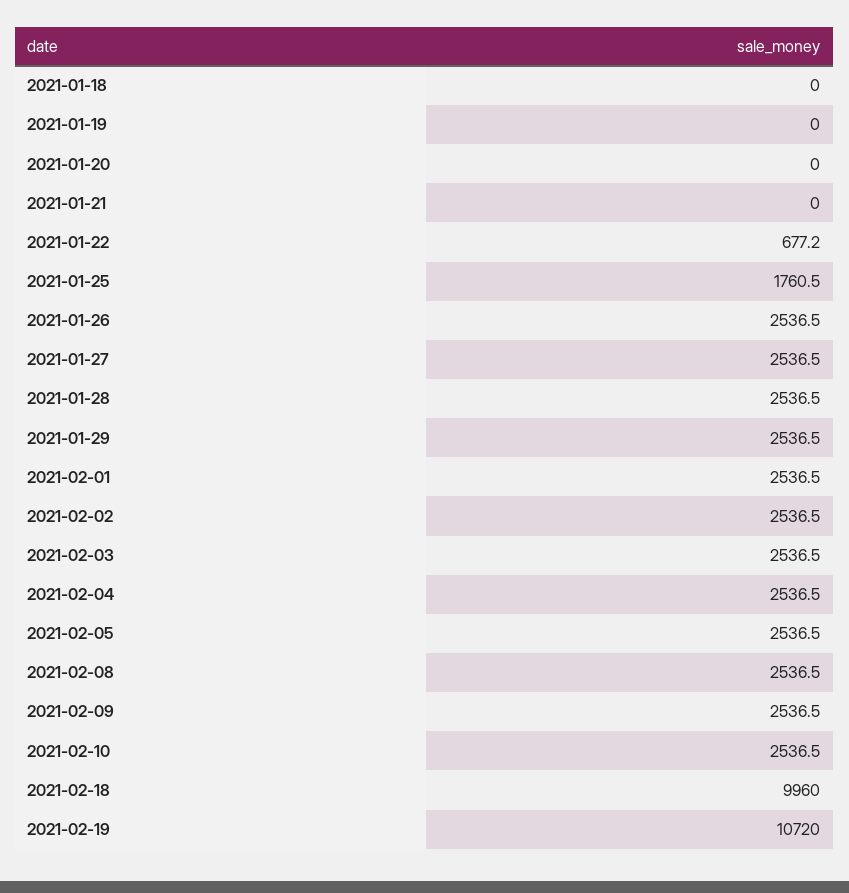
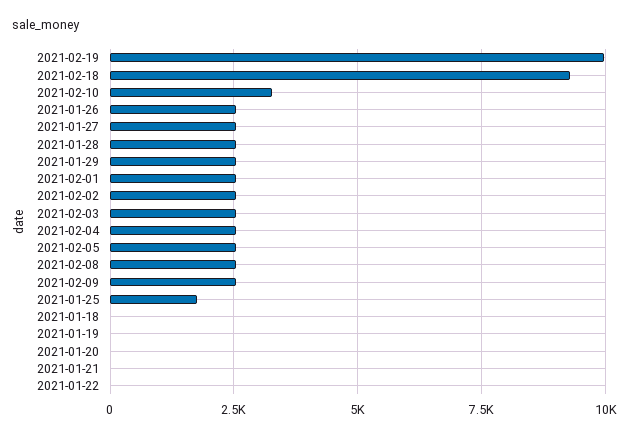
  {
    "2021-01-18": 0,
    "2021-01-19": 0,
    "2021-01-20": 0,
    "2021-01-21": 0,
-   "2021-01-22": 677.2,
+   "2021-01-22": 0,
    "2021-01-25": 1760.5,
    "2021-01-26": 2536.5,
    "2021-01-27": 2536.5,
    "2021-01-28": 2536.5,
    "2021-01-29": 2536.5,
    "2021-02-01": 2536.5,
    "2021-02-02": 2536.5,
    "2021-02-03": 2536.5,
    "2021-02-04": 2536.5,
    "2021-02-05": 2536.5,
    "2021-02-08": 2536.5,
    "2021-02-09": 2536.5,
-   "2021-02-10": 2536.5,
+   "2021-02-10": 3250,
-   "2021-02-18": 9960,
+   "2021-02-18": 9250,
-   "2021-02-19": 10720
+   "2021-02-19": 10000
  }

